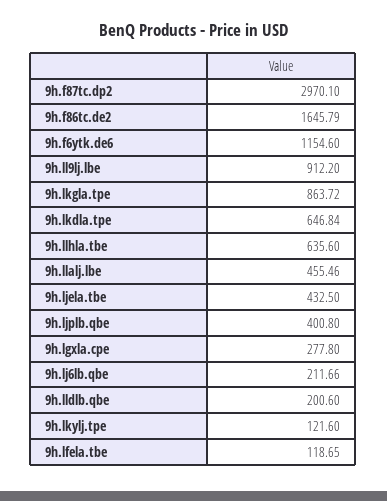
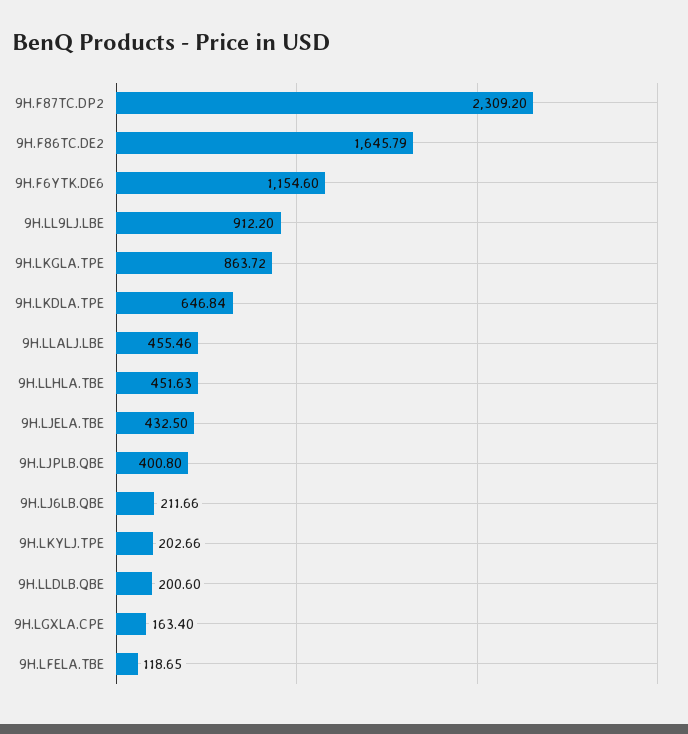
  {
-   "9h.f87tc.dp2": 2970.1,
+   "9h.f87tc.dp2": 2309.2,
    "9h.f86tc.de2": 1645.79,
    "9h.f6ytk.de6": 1154.6,
    "9h.ll9lj.lbe": 912.2,
    "9h.lkgla.tpe": 863.72,
    "9h.lkdla.tpe": 646.84,
-   "9h.llhla.tbe": 635.6,
+   "9h.llhla.tbe": 451.63,
    "9h.llalj.lbe": 455.46,
    "9h.ljela.tbe": 432.5,
    "9h.ljplb.qbe": 400.8,
-   "9h.lgxla.cpe": 277.8,
+   "9h.lgxla.cpe": 163.4,
    "9h.lj6lb.qbe": 211.66,
    "9h.lldlb.qbe": 200.6,
-   "9h.lkylj.tpe": 121.6,
+   "9h.lkylj.tpe": 202.66,
    "9h.lfela.tbe": 118.65
  }

